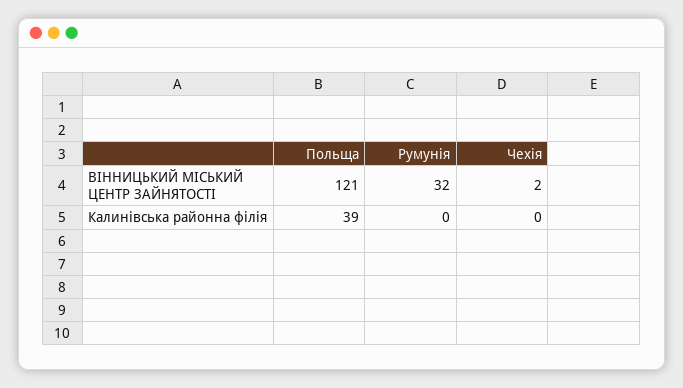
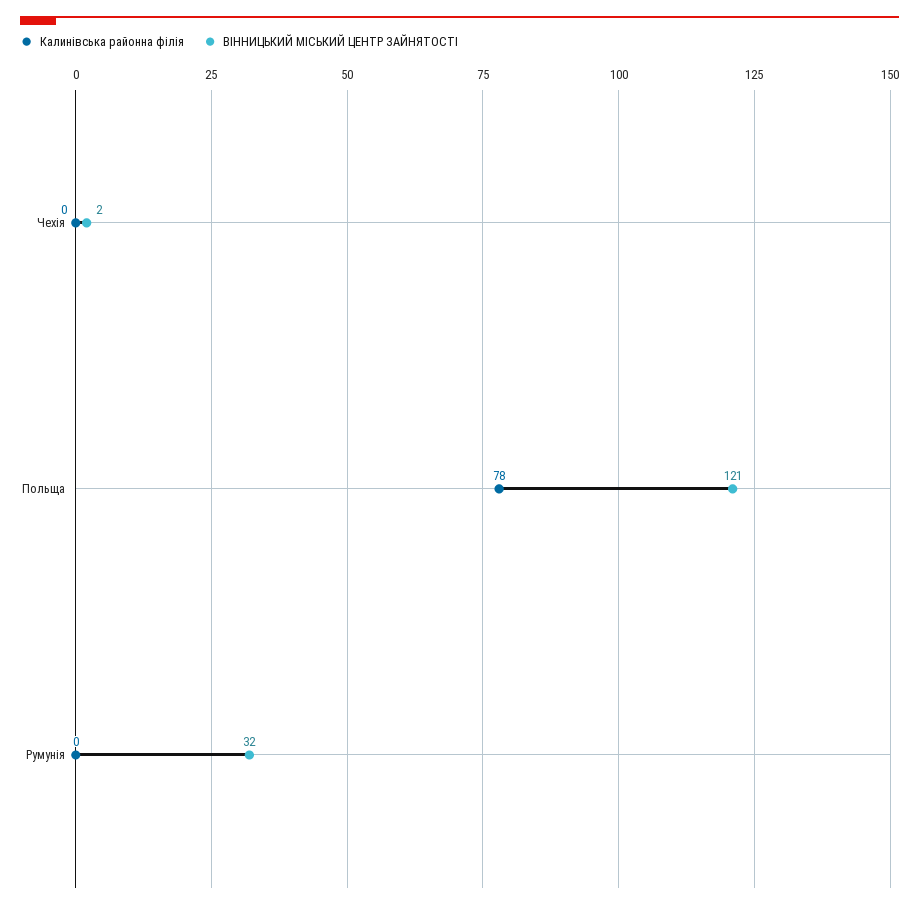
  {
    "ВІННИЦЬКИЙ МІСЬКИЙ ЦЕНТР ЗАЙНЯТОСТІ": {
      "Польща": 121,
      "Румунія": 32,
      "Чехія": 2
    },
    "Калинівська районна філія": {
-     "Польща": 39,
+     "Польща": 78,
      "Румунія": 0,
      "Чехія": 0
    }
  }

